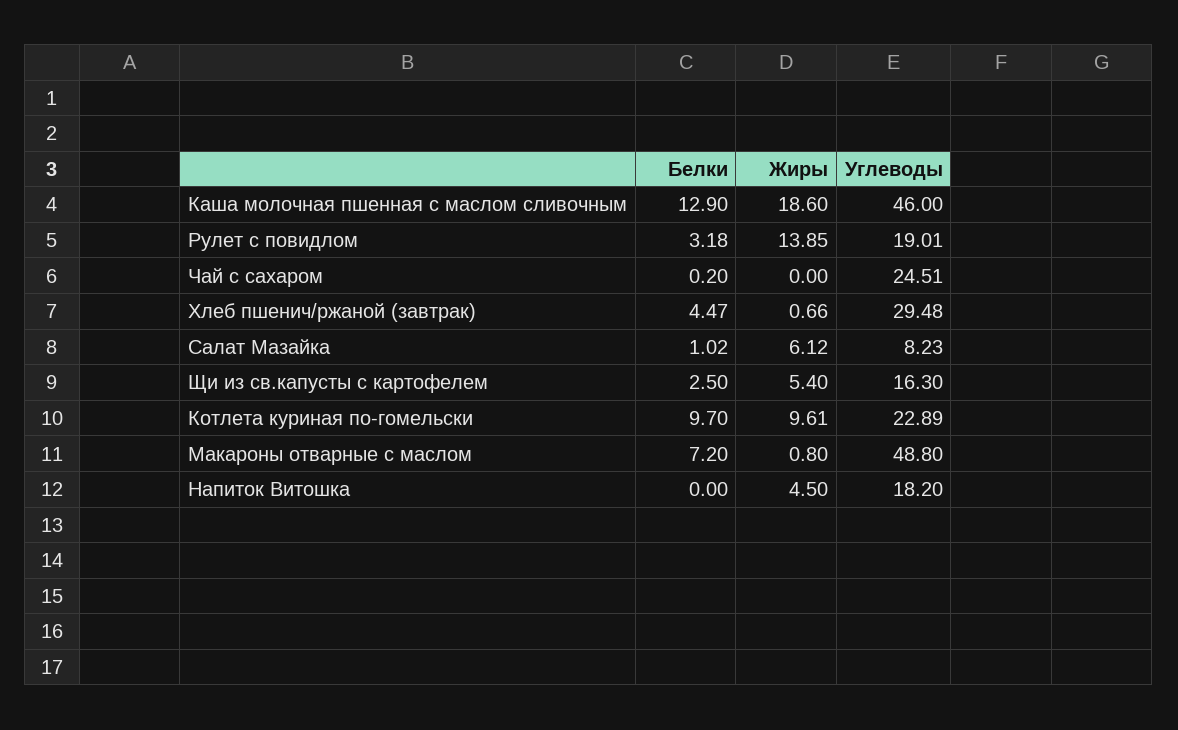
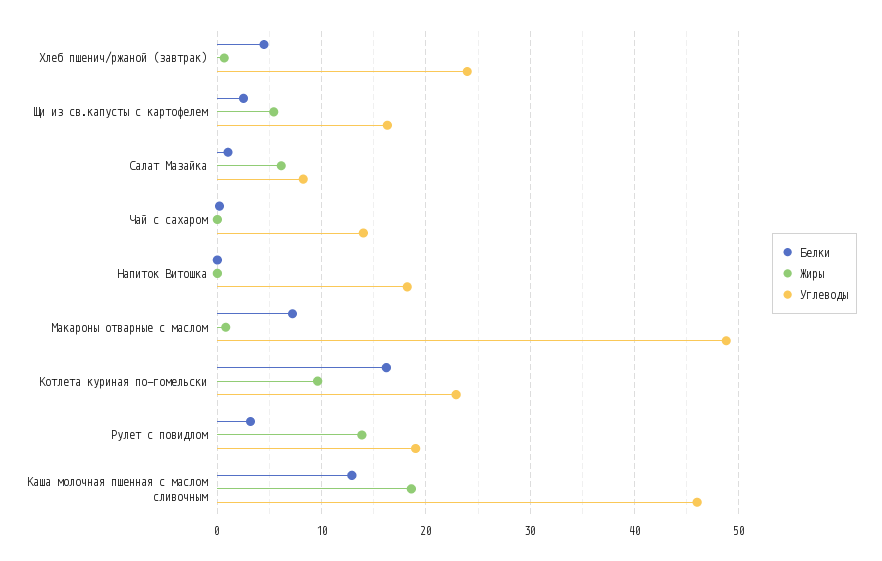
  {
    "Белки": {
      "Каша молочная пшенная с маслом сливочным": 12.9,
      "Рулет с повидлом": 3.18,
      "Чай с сахаром": 0.2,
      "Хлеб пшенич/ржаной (завтрак)": 4.47,
      "Салат Мазайка": 1.02,
      "Щи из св.капусты с картофелем": 2.5,
-     "Котлета куриная по-гомельски": 9.7,
+     "Котлета куриная по-гомельски": 16,
      "Макароны отварные с маслом": 7.2,
      "Напиток Витошка": 0
    },
    "Жиры": {
      "Каша молочная пшенная с маслом сливочным": 18.6,
      "Рулет с повидлом": 13.85,
      "Чай с сахаром": 0,
      "Хлеб пшенич/ржаной (завтрак)": 0.66,
      "Салат Мазайка": 6.12,
      "Щи из св.капусты с картофелем": 5.4,
      "Котлета куриная по-гомельски": 9.61,
      "Макароны отварные с маслом": 0.8,
-     "Напиток Витошка": 4.5
+     "Напиток Витошка": 0
    },
    "Углеводы": {
      "Каша молочная пшенная с маслом сливочным": 46,
      "Рулет с повидлом": 19.01,
-     "Чай с сахаром": 24.51,
+     "Чай с сахаром": 14,
-     "Хлеб пшенич/ржаной (завтрак)": 29.48,
+     "Хлеб пшенич/ржаной (завтрак)": 24,
      "Салат Мазайка": 8.23,
      "Щи из св.капусты с картофелем": 16.3,
      "Котлета куриная по-гомельски": 22.89,
      "Макароны отварные с маслом": 48.8,
      "Напиток Витошка": 18.2
    }
  }

